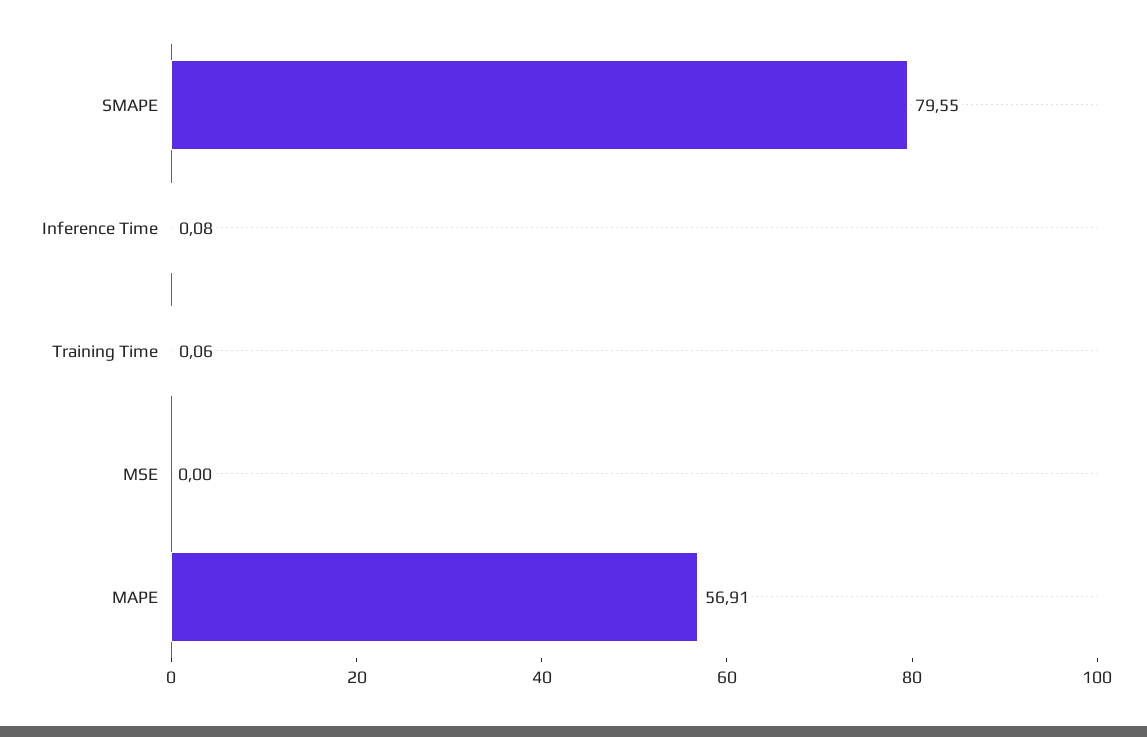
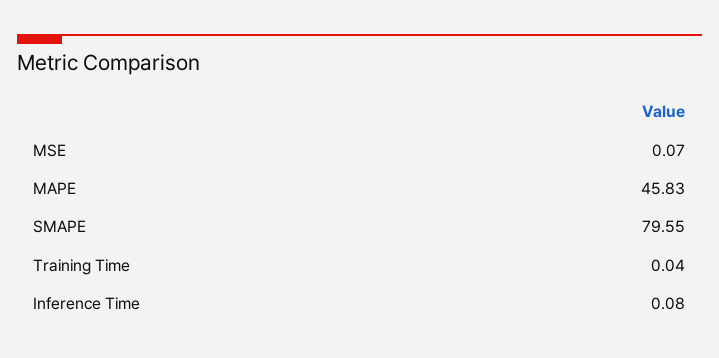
  {
    "SMAPE": 79.55,
    "Inference Time": 0.08,
-   "Training Time": 0.06,
+   "Training Time": 0.04,
-   "MSE": 0,
+   "MSE": 0.07,
-   "MAPE": 56.91
+   "MAPE": 45.83
  }

